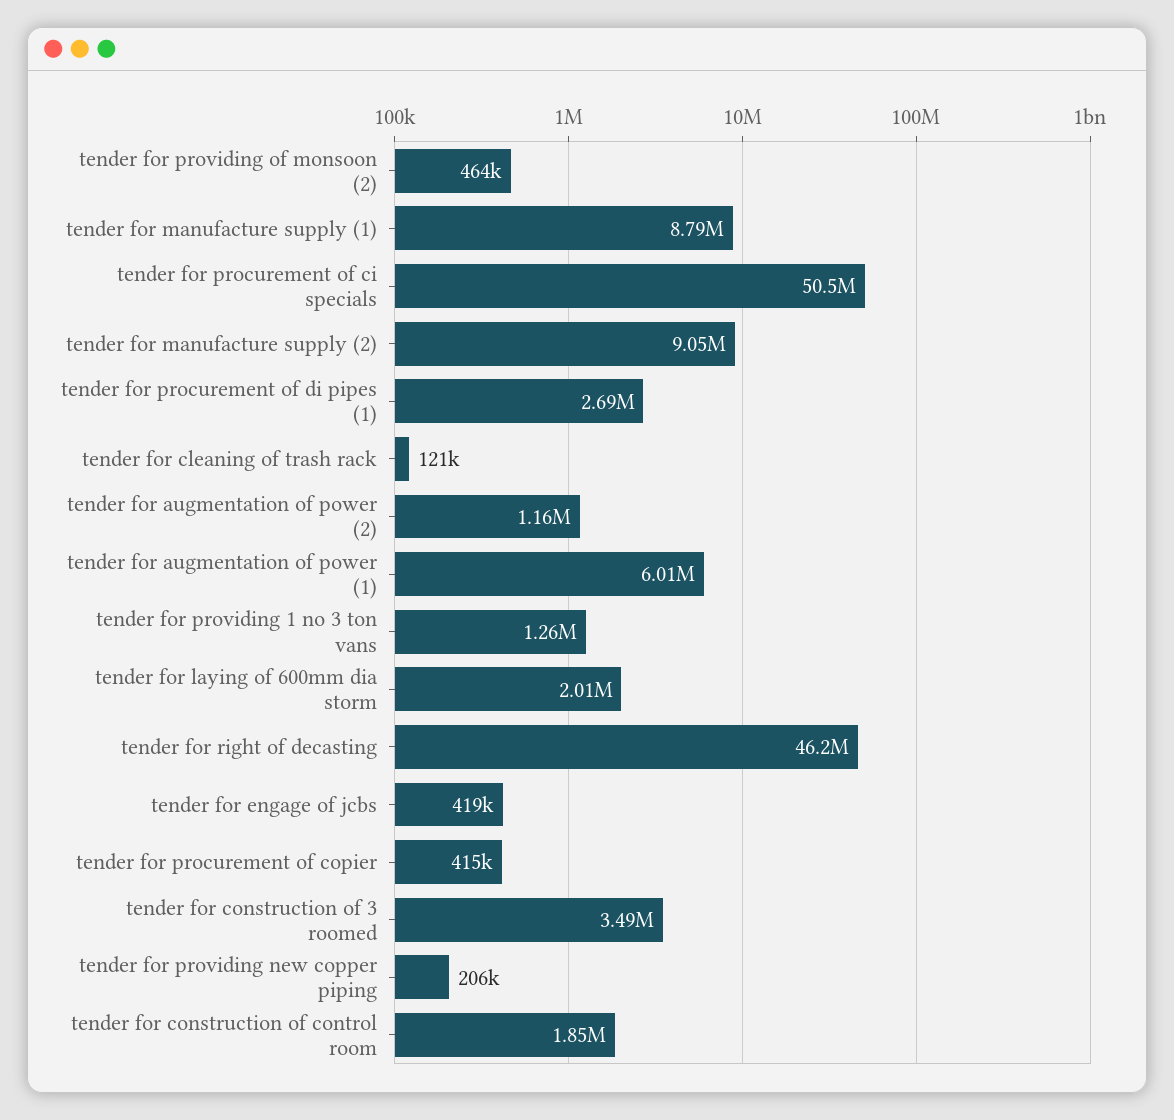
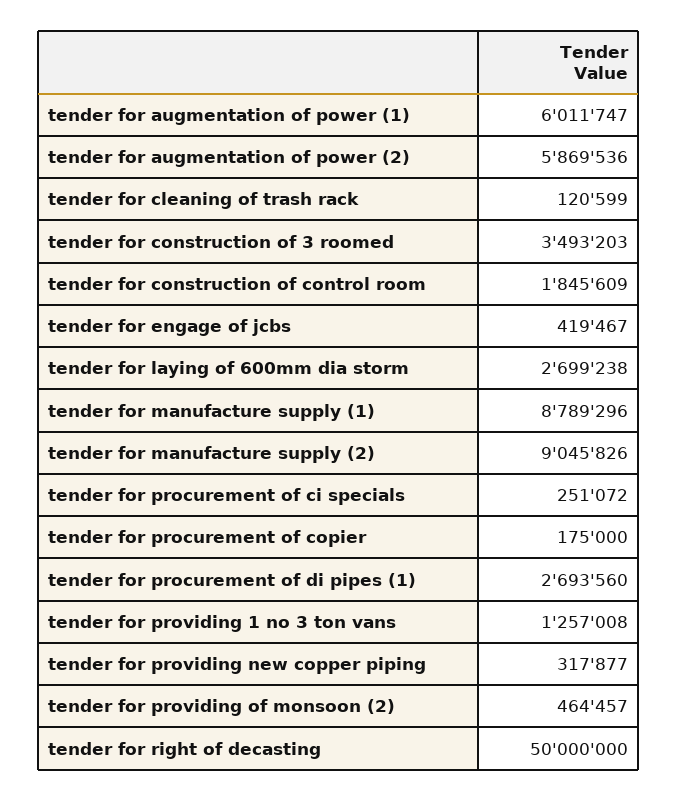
  {
    "tender for providing of monsoon (2)": 464457,
    "tender for manufacture supply (1)": 8789296,
-   "tender for procurement of ci specials": 50500000,
+   "tender for procurement of ci specials": 251072,
    "tender for manufacture supply (2)": 9045826,
    "tender for procurement of di pipes (1)": 2693560,
    "tender for cleaning of trash rack": 120599,
-   "tender for augmentation of power (2)": 1160000,
+   "tender for augmentation of power (2)": 5869536,
    "tender for augmentation of power (1)": 6011747,
    "tender for providing 1 no 3 ton vans": 1257008,
-   "tender for laying of 600mm dia storm": 2010000,
+   "tender for laying of 600mm dia storm": 2699238,
-   "tender for right of decasting": 46200000,
+   "tender for right of decasting": 50000000,
    "tender for engage of jcbs": 419467,
-   "tender for procurement of copier": 415000,
+   "tender for procurement of copier": 175000,
    "tender for construction of 3 roomed": 3493203,
-   "tender for providing new copper piping": 206000,
+   "tender for providing new copper piping": 317877,
    "tender for construction of control room": 1845609
  }

